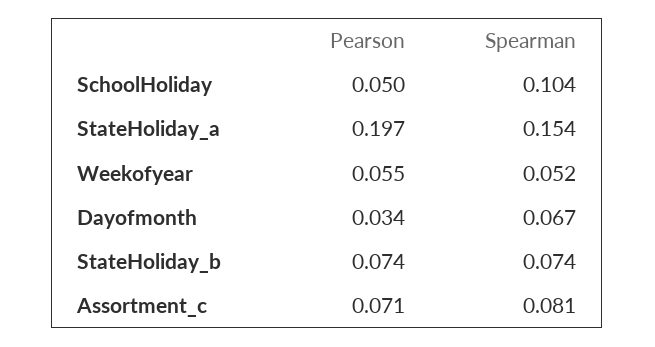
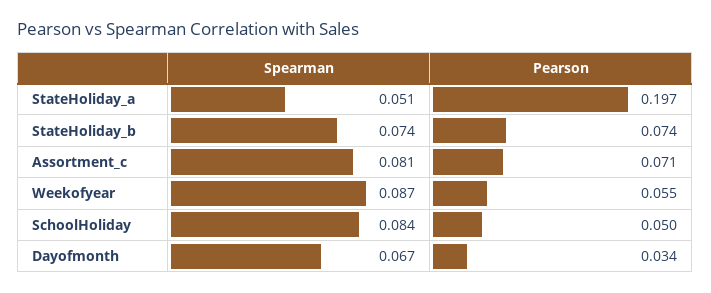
  {
    "Pearson": {
      "SchoolHoliday": 0.05,
      "StateHoliday_a": 0.197,
      "Weekofyear": 0.055,
      "Dayofmonth": 0.034,
      "StateHoliday_b": 0.074,
      "Assortment_c": 0.071
    },
    "Spearman": {
-     "SchoolHoliday": 0.104,
+     "SchoolHoliday": 0.084,
-     "StateHoliday_a": 0.154,
+     "StateHoliday_a": 0.051,
-     "Weekofyear": 0.052,
+     "Weekofyear": 0.087,
      "Dayofmonth": 0.067,
      "StateHoliday_b": 0.074,
      "Assortment_c": 0.081
    }
  }

